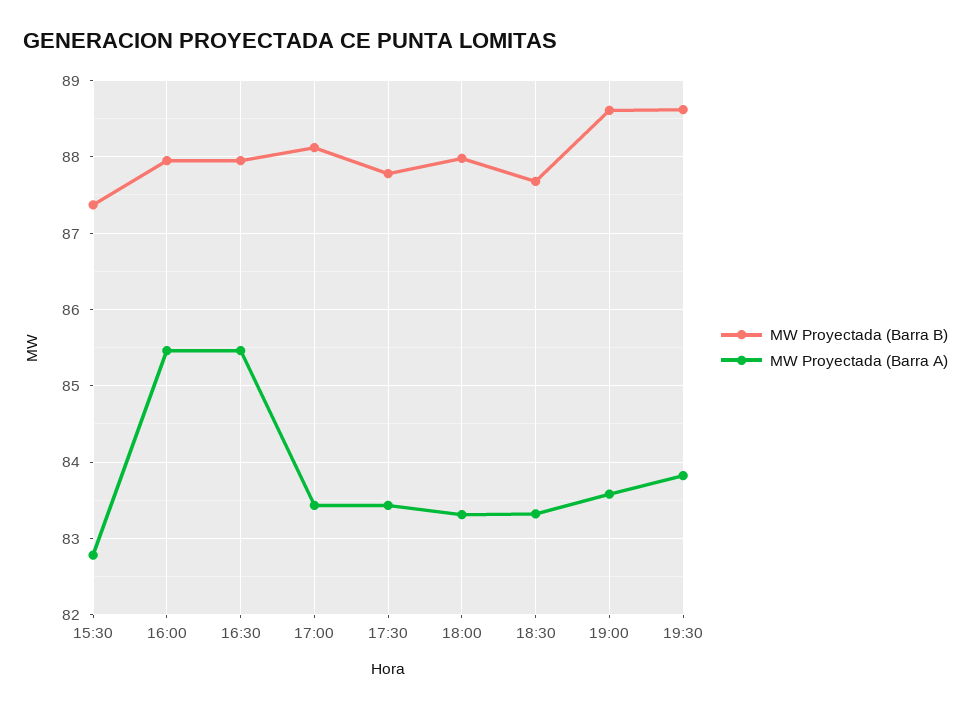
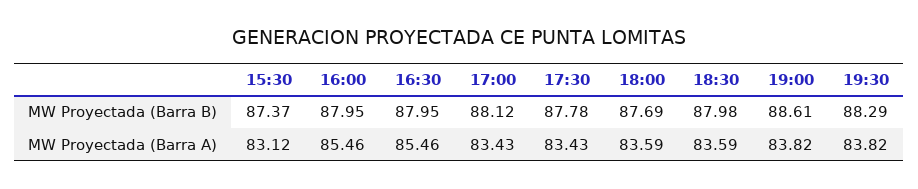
  {
    "MW Proyectada (Barra B)": {
      "15:30": 87.37,
      "16:00": 87.95,
      "16:30": 87.95,
      "17:00": 88.12,
      "17:30": 87.78,
-     "18:00": 88,
+     "18:00": 87.69,
-     "18:30": 87.7,
+     "18:30": 87.98,
      "19:00": 88.61,
-     "19:30": 88.6
+     "19:30": 88.29
    },
    "MW Proyectada (Barra A)": {
-     "15:30": 82.8,
+     "15:30": 83.12,
      "16:00": 85.46,
      "16:30": 85.46,
      "17:00": 83.43,
      "17:30": 83.43,
-     "18:00": 83.3,
+     "18:00": 83.59,
-     "18:30": 83.3,
+     "18:30": 83.59,
-     "19:00": 83.6,
+     "19:00": 83.82,
      "19:30": 83.82
    }
  }

